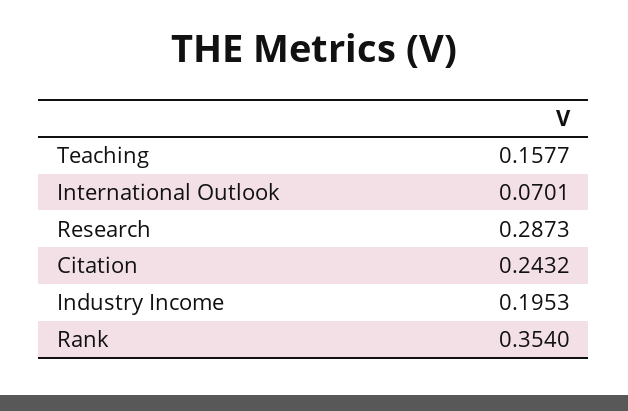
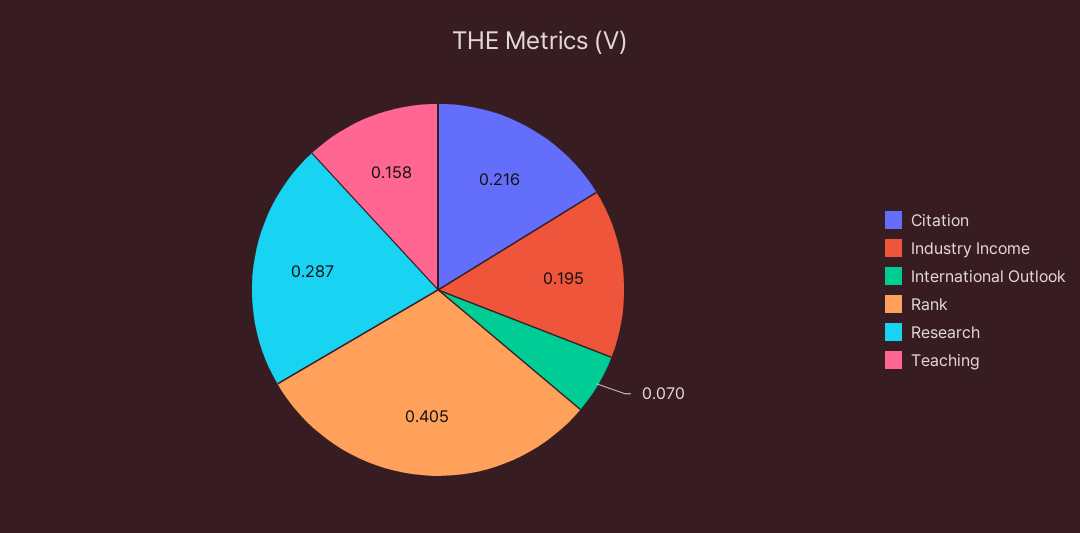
  {
    "Teaching": 0.1577,
    "International Outlook": 0.0701,
    "Research": 0.2873,
-   "Citation": 0.2432,
+   "Citation": 0.216,
    "Industry Income": 0.1953,
-   "Rank": 0.354
+   "Rank": 0.405
  }

